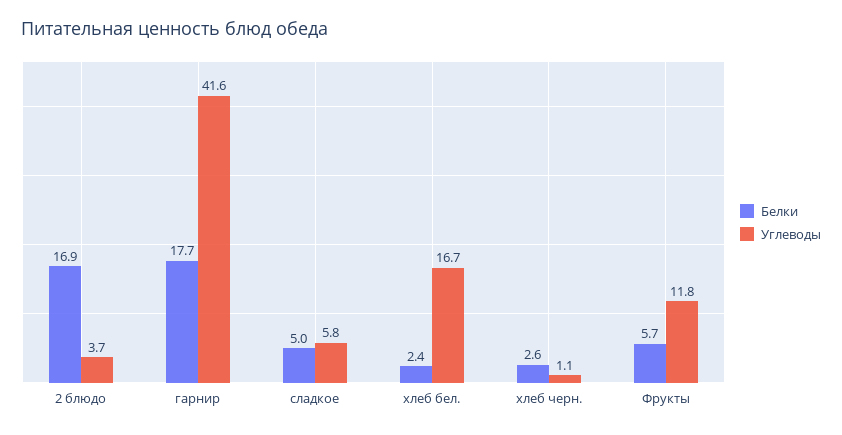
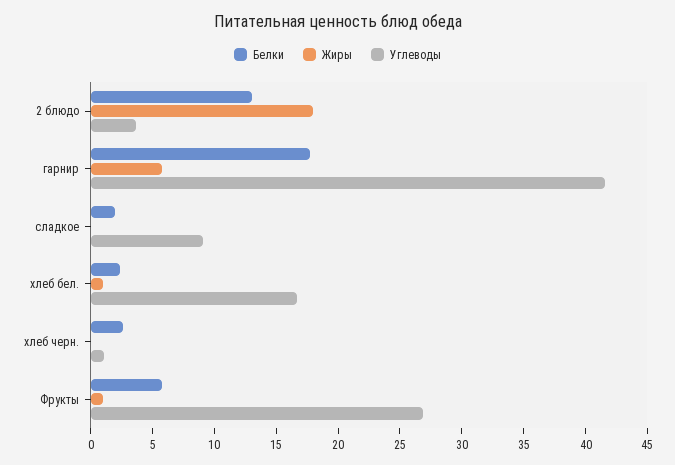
  {
    "Белки": {
-     "2 блюдо": 16.9,
+     "2 блюдо": 13,
      "гарнир": 17.7,
-     "сладкое": 5,
+     "сладкое": 2,
      "хлеб бел.": 2.4,
      "хлеб черн.": 2.6,
      "Фрукты": 5.7
    },
    "Углеводы": {
      "2 блюдо": 3.7,
      "гарнир": 41.6,
-     "сладкое": 5.8,
+     "сладкое": 9,
      "хлеб бел.": 16.7,
      "хлеб черн.": 1.1,
-     "Фрукты": 11.8
+     "Фрукты": 27
-   }
+   },
+   "Жиры": {
+     "2 блюдо": 18,
+     "гарнир": 6,
+     "сладкое": 0,
+     "хлеб бел.": 1,
+     "хлеб черн.": 0,
+     "Фрукты": 1
+   }
  }

